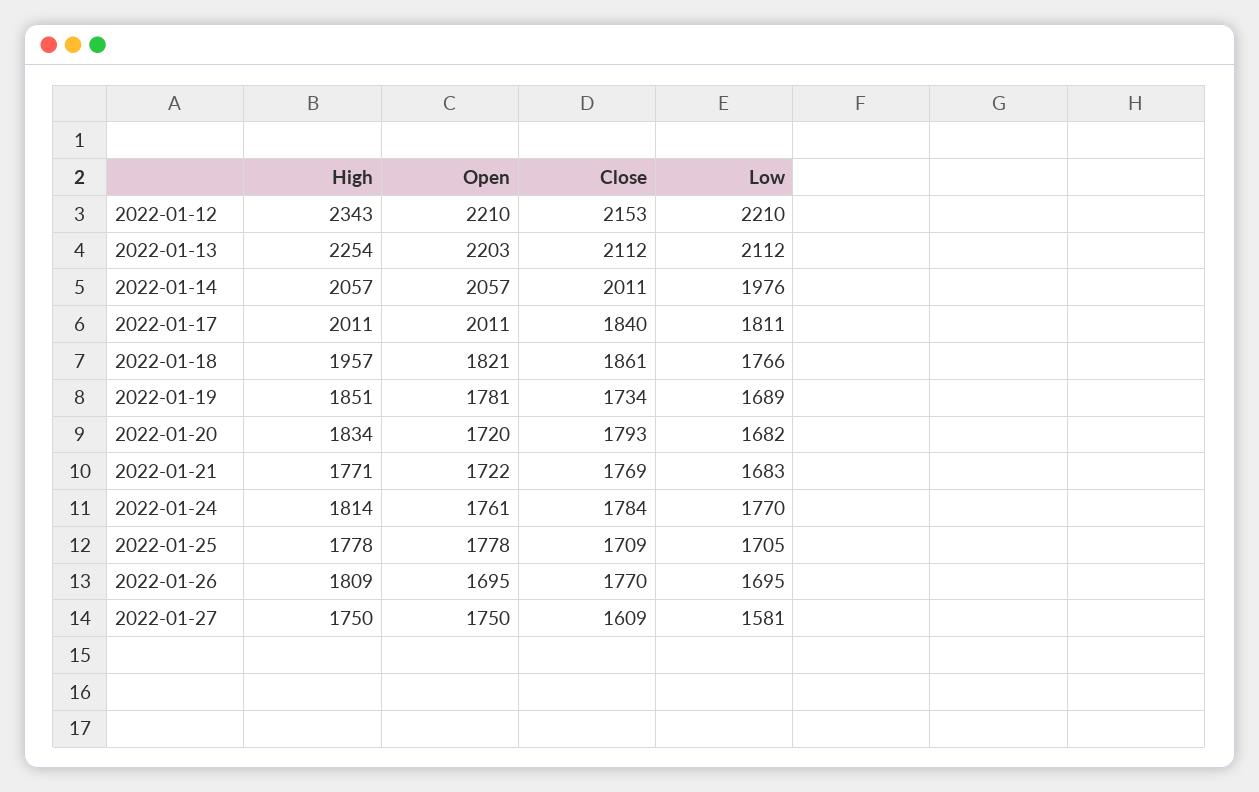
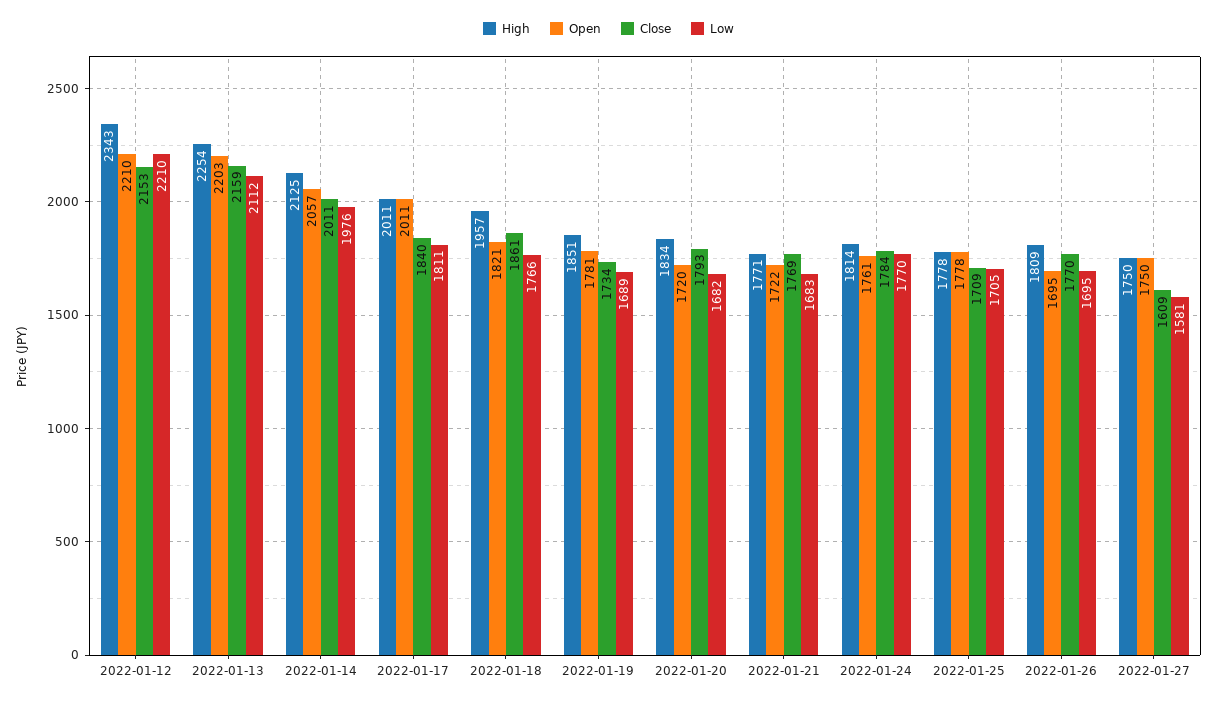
  {
    "High": {
      "2022-01-12": 2343,
      "2022-01-13": 2254,
-     "2022-01-14": 2057,
+     "2022-01-14": 2125,
      "2022-01-17": 2011,
      "2022-01-18": 1957,
      "2022-01-19": 1851,
      "2022-01-20": 1834,
      "2022-01-21": 1771,
      "2022-01-24": 1814,
      "2022-01-25": 1778,
      "2022-01-26": 1809,
      "2022-01-27": 1750
    },
    "Open": {
      "2022-01-12": 2210,
      "2022-01-13": 2203,
      "2022-01-14": 2057,
      "2022-01-17": 2011,
      "2022-01-18": 1821,
      "2022-01-19": 1781,
      "2022-01-20": 1720,
      "2022-01-21": 1722,
      "2022-01-24": 1761,
      "2022-01-25": 1778,
      "2022-01-26": 1695,
      "2022-01-27": 1750
    },
    "Close": {
      "2022-01-12": 2153,
-     "2022-01-13": 2112,
+     "2022-01-13": 2159,
      "2022-01-14": 2011,
      "2022-01-17": 1840,
      "2022-01-18": 1861,
      "2022-01-19": 1734,
      "2022-01-20": 1793,
      "2022-01-21": 1769,
      "2022-01-24": 1784,
      "2022-01-25": 1709,
      "2022-01-26": 1770,
      "2022-01-27": 1609
    },
    "Low": {
      "2022-01-12": 2210,
      "2022-01-13": 2112,
      "2022-01-14": 1976,
      "2022-01-17": 1811,
      "2022-01-18": 1766,
      "2022-01-19": 1689,
      "2022-01-20": 1682,
      "2022-01-21": 1683,
      "2022-01-24": 1770,
      "2022-01-25": 1705,
      "2022-01-26": 1695,
      "2022-01-27": 1581
    }
  }

